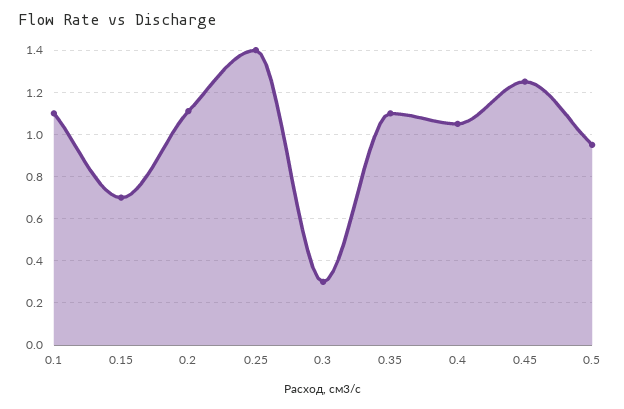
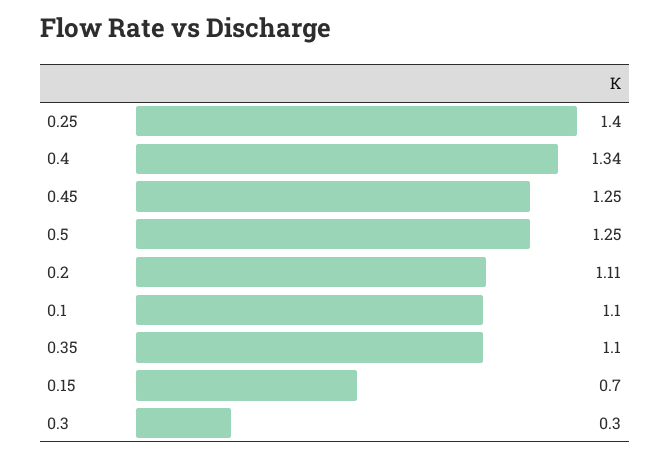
  {
    "0.1": 1.1,
    "0.15": 0.7,
    "0.2": 1.11,
    "0.25": 1.4,
    "0.3": 0.3,
    "0.35": 1.1,
-   "0.4": 1.05,
+   "0.4": 1.34,
    "0.45": 1.25,
-   "0.5": 0.95
+   "0.5": 1.25
  }

